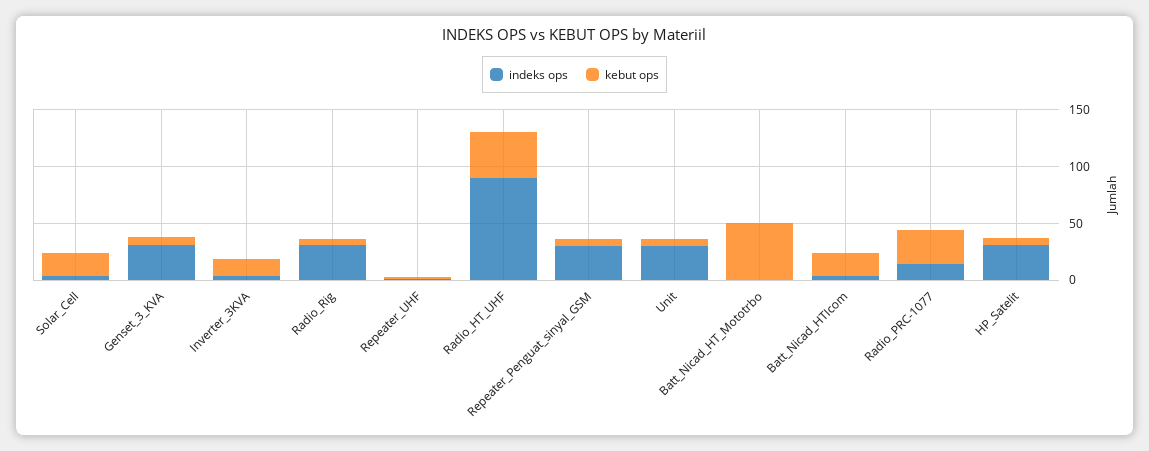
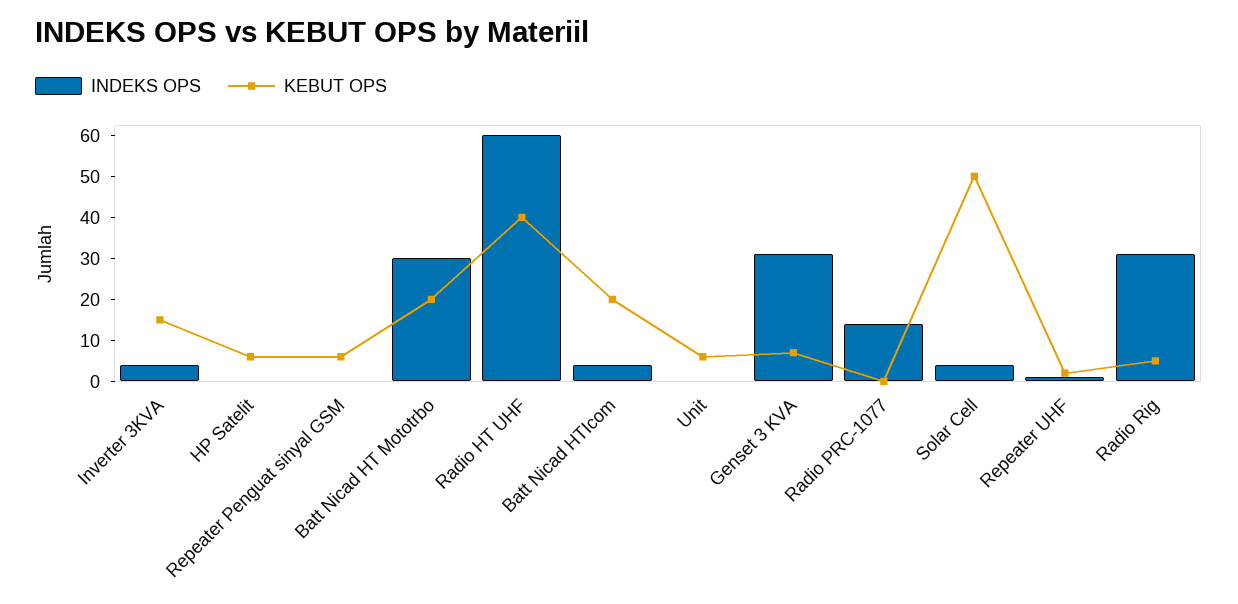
  {
    "indeks ops": {
      "Solar_Cell": 5,
      "Genset_3_KVA": 30,
      "Inverter_3KVA": 5,
      "Radio_Rig": 30,
      "Repeater_UHF": 0,
-     "Radio_HT_UHF": 90,
+     "Radio_HT_UHF": 60,
-     "Repeater_Penguat_sinyal_GSM": 30,
+     "Repeater_Penguat_sinyal_GSM": 0,
-     "Unit": 30,
+     "Unit": 0,
-     "Batt_Nicad_HT_Mototrbo": 0,
+     "Batt_Nicad_HT_Mototrbo": 30,
      "Batt_Nicad_HTIcom": 5,
      "Radio_PRC-1077": 15,
-     "HP_Satelit": 30
+     "HP_Satelit": 0
    },
    "kebut ops": {
-     "Solar_Cell": 20,
+     "Solar_Cell": 50,
      "Genset_3_KVA": 5,
      "Inverter_3KVA": 15,
      "Radio_Rig": 5,
      "Repeater_UHF": 0,
      "Radio_HT_UHF": 40,
      "Repeater_Penguat_sinyal_GSM": 5,
      "Unit": 5,
-     "Batt_Nicad_HT_Mototrbo": 50,
+     "Batt_Nicad_HT_Mototrbo": 20,
      "Batt_Nicad_HTIcom": 20,
-     "Radio_PRC-1077": 30,
+     "Radio_PRC-1077": 0,
      "HP_Satelit": 5
    }
  }

